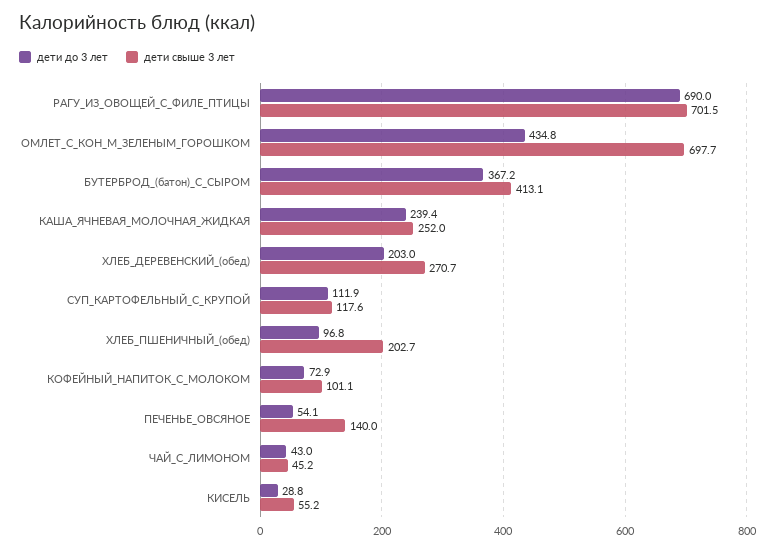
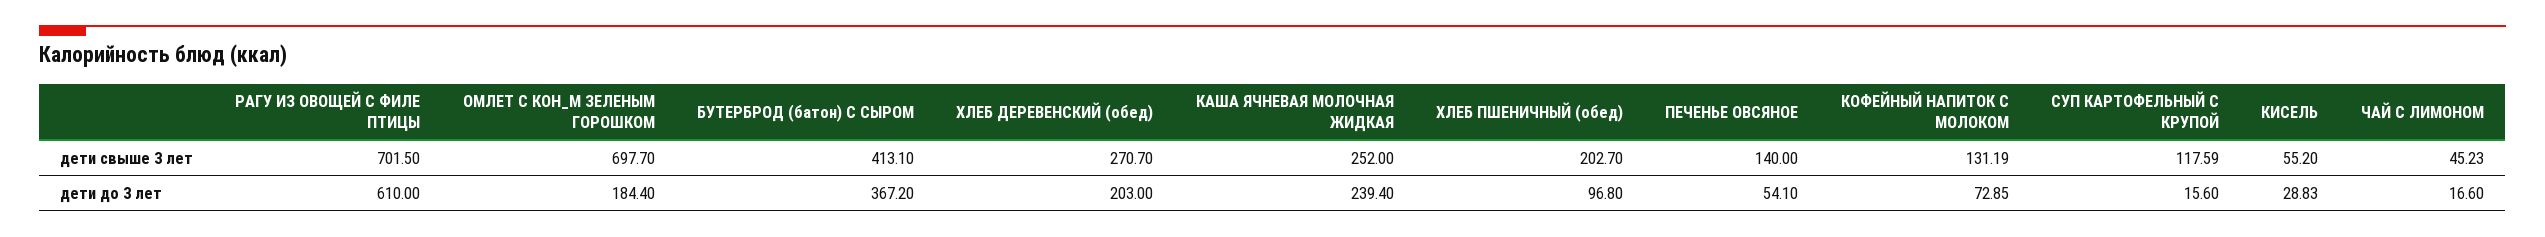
  {
    "дети до 3 лет": {
-     "РАГУ_ИЗ_ОВОЩЕЙ_С_ФИЛЕ_ПТИЦЫ": 690,
+     "РАГУ_ИЗ_ОВОЩЕЙ_С_ФИЛЕ_ПТИЦЫ": 610,
-     "ОМЛЕТ_С_КОН_М_ЗЕЛЕНЫМ_ГОРОШКОМ": 434.8,
+     "ОМЛЕТ_С_КОН_М_ЗЕЛЕНЫМ_ГОРОШКОМ": 184.4,
      "БУТЕРБРОД_(батон)_С_СЫРОМ": 367.2,
      "КАША_ЯЧНЕВАЯ_МОЛОЧНАЯ_ЖИДКАЯ": 239.4,
      "ХЛЕБ_ДЕРЕВЕНСКИЙ_(обед)": 203,
-     "СУП_КАРТОФЕЛЬНЫЙ_С_КРУПОЙ": 111.9,
+     "СУП_КАРТОФЕЛЬНЫЙ_С_КРУПОЙ": 15.6,
      "ХЛЕБ_ПШЕНИЧНЫЙ_(обед)": 96.8,
      "КОФЕЙНЫЙ_НАПИТОК_С_МОЛОКОМ": 72.85,
      "ПЕЧЕНЬЕ_ОВСЯНОЕ": 54.1,
-     "ЧАЙ_С_ЛИМОНОМ": 43,
+     "ЧАЙ_С_ЛИМОНОМ": 16.6,
      "КИСЕЛЬ": 28.83
    },
    "дети свыше 3 лет": {
      "РАГУ_ИЗ_ОВОЩЕЙ_С_ФИЛЕ_ПТИЦЫ": 701.5,
      "ОМЛЕТ_С_КОН_М_ЗЕЛЕНЫМ_ГОРОШКОМ": 697.7,
      "БУТЕРБРОД_(батон)_С_СЫРОМ": 413.1,
      "КАША_ЯЧНЕВАЯ_МОЛОЧНАЯ_ЖИДКАЯ": 252,
      "ХЛЕБ_ДЕРЕВЕНСКИЙ_(обед)": 270.7,
      "СУП_КАРТОФЕЛЬНЫЙ_С_КРУПОЙ": 117.59,
      "ХЛЕБ_ПШЕНИЧНЫЙ_(обед)": 202.7,
-     "КОФЕЙНЫЙ_НАПИТОК_С_МОЛОКОМ": 101.1,
+     "КОФЕЙНЫЙ_НАПИТОК_С_МОЛОКОМ": 131.19,
      "ПЕЧЕНЬЕ_ОВСЯНОЕ": 140,
      "ЧАЙ_С_ЛИМОНОМ": 45.23,
      "КИСЕЛЬ": 55.2
    }
  }

